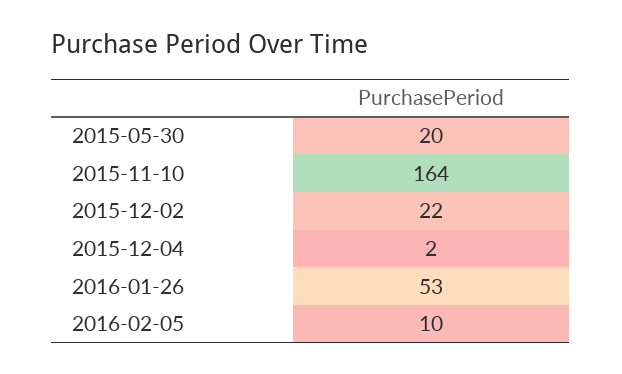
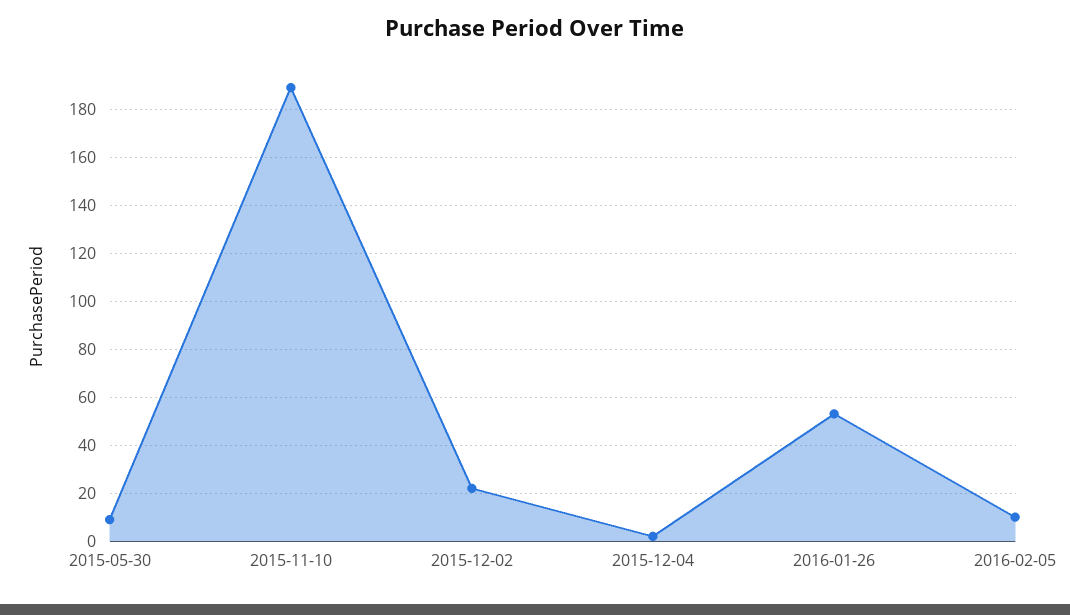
  {
-   "2015-05-30": 20,
+   "2015-05-30": 10,
-   "2015-11-10": 164,
+   "2015-11-10": 190,
    "2015-12-02": 22,
    "2015-12-04": 2,
    "2016-01-26": 53,
    "2016-02-05": 10
  }

